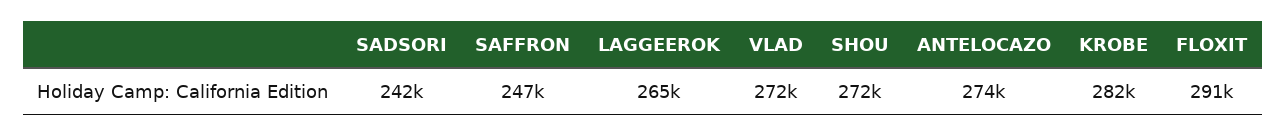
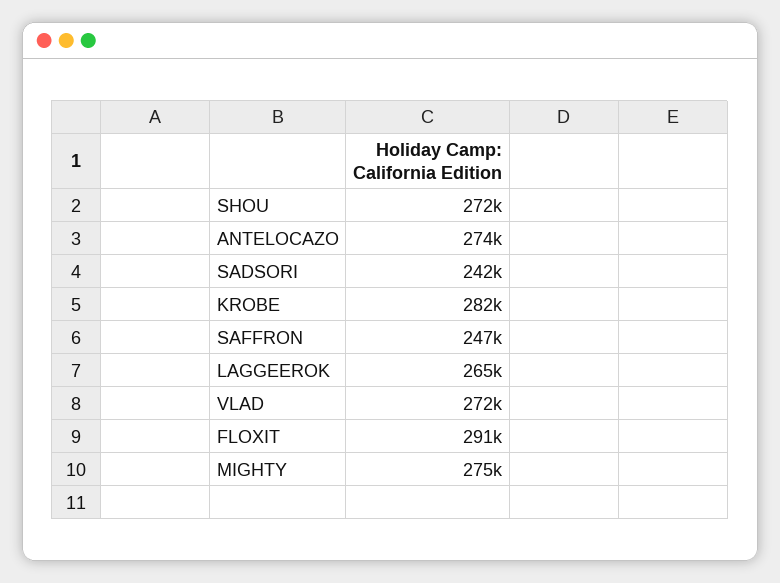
  {
    "SADSORI": 242000,
    "SAFFRON": 247000,
    "LAGGEEROK": 265000,
    "VLAD": 272000,
    "SHOU": 272000,
    "ANTELOCAZO": 274000,
    "KROBE": 282000,
-   "FLOXIT": 291000
+   "FLOXIT": 291000,
+   "MIGHTY": 275000
  }

